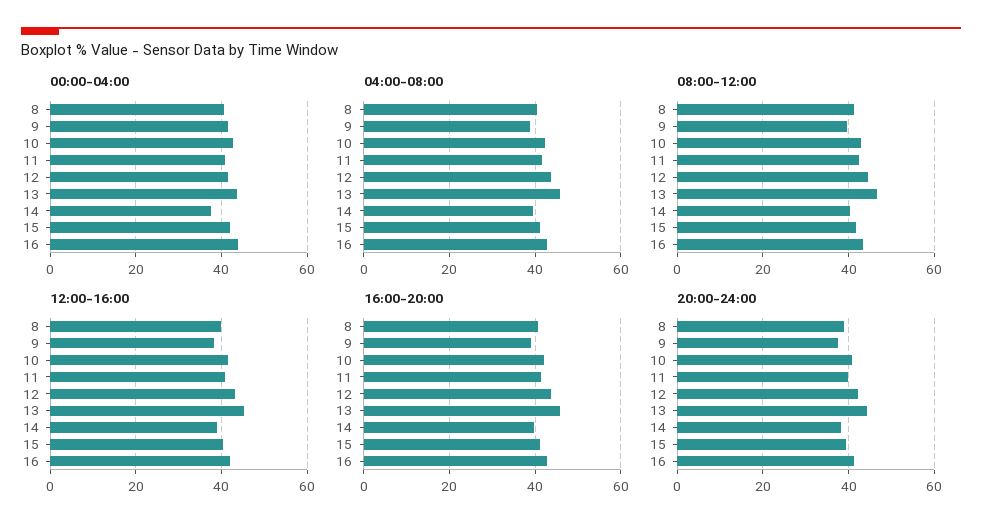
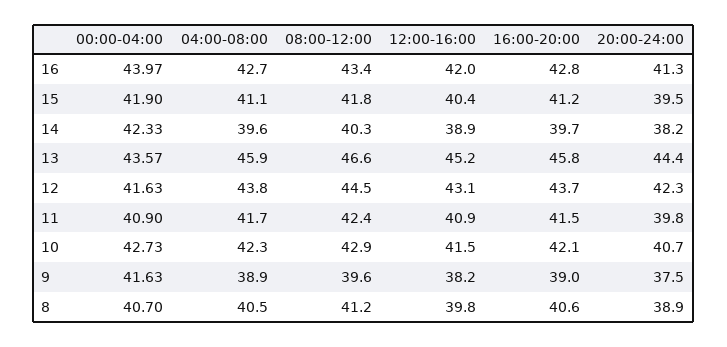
  {
    "00:00-04:00": {
      "8": 40.7,
      "9": 41.63,
      "10": 42.73,
      "11": 40.9,
      "12": 41.63,
      "13": 43.57,
-     "14": 38,
+     "14": 42.33,
      "15": 41.9,
      "16": 43.97
    },
    "04:00-08:00": {
      "8": 40.5,
      "9": 38.9,
      "10": 42.3,
      "11": 41.7,
      "12": 43.8,
      "13": 45.9,
      "14": 39.6,
      "15": 41.1,
      "16": 42.7
    },
    "08:00-12:00": {
      "8": 41.2,
      "9": 39.6,
      "10": 42.9,
      "11": 42.4,
      "12": 44.5,
      "13": 46.6,
      "14": 40.3,
      "15": 41.8,
      "16": 43.4
    },
    "12:00-16:00": {
      "8": 39.8,
      "9": 38.2,
      "10": 41.5,
      "11": 40.9,
      "12": 43.1,
      "13": 45.2,
      "14": 38.9,
      "15": 40.4,
      "16": 42
    },
    "16:00-20:00": {
      "8": 40.6,
      "9": 39,
      "10": 42.1,
      "11": 41.5,
      "12": 43.7,
      "13": 45.8,
      "14": 39.7,
      "15": 41.2,
      "16": 42.8
    },
    "20:00-24:00": {
      "8": 38.9,
      "9": 37.5,
      "10": 40.7,
      "11": 39.8,
      "12": 42.3,
      "13": 44.4,
      "14": 38.2,
      "15": 39.5,
      "16": 41.3
    }
  }

